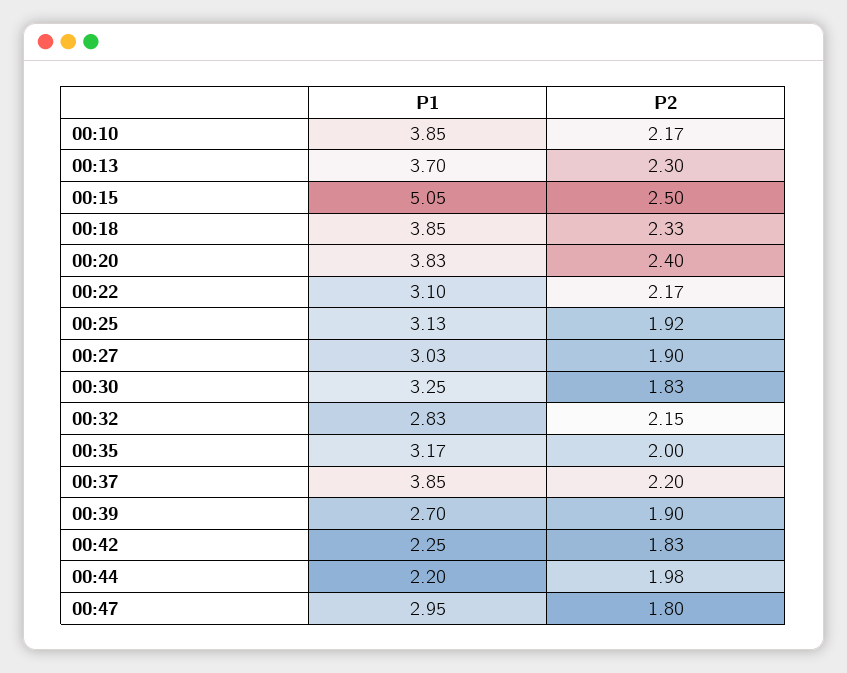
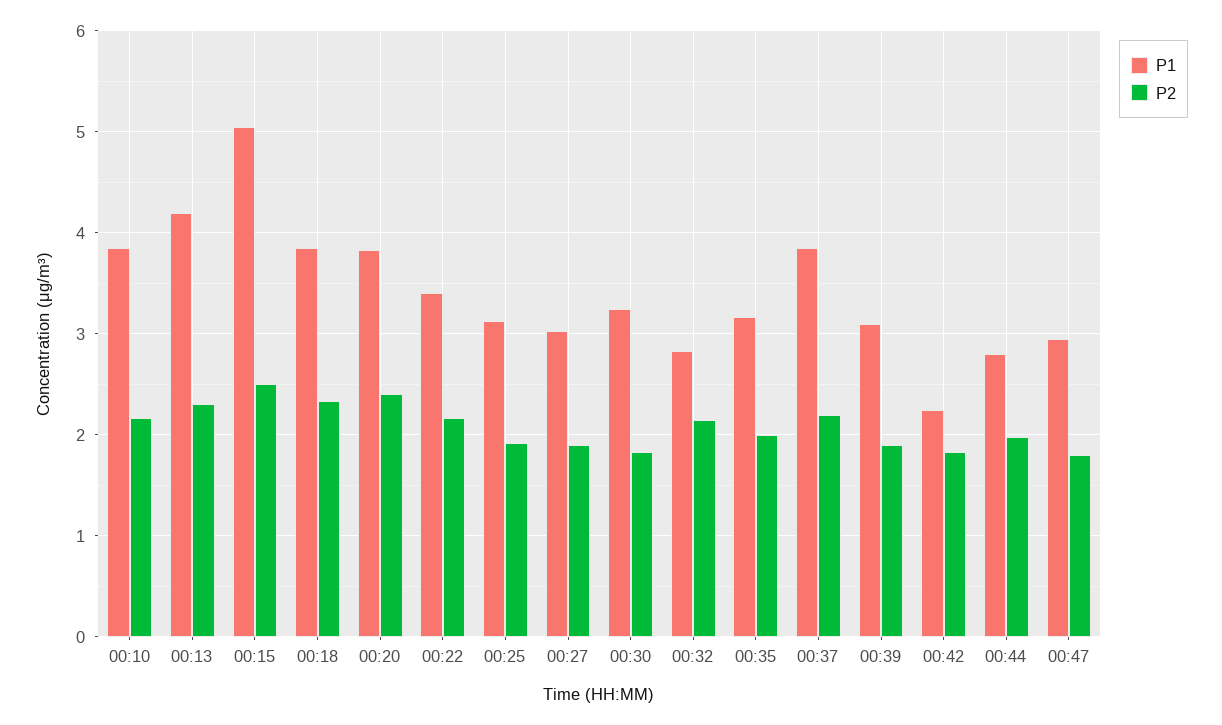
  {
    "P1": {
      "00:10": 3.85,
-     "00:13": 3.7,
+     "00:13": 4.2,
      "00:15": 5.05,
      "00:18": 3.85,
      "00:20": 3.83,
-     "00:22": 3.1,
+     "00:22": 3.4,
      "00:25": 3.13,
      "00:27": 3.03,
      "00:30": 3.25,
      "00:32": 2.83,
      "00:35": 3.17,
      "00:37": 3.85,
-     "00:39": 2.7,
+     "00:39": 3.1,
      "00:42": 2.25,
-     "00:44": 2.2,
+     "00:44": 2.8,
      "00:47": 2.95
    },
    "P2": {
      "00:10": 2.17,
      "00:13": 2.3,
      "00:15": 2.5,
      "00:18": 2.33,
      "00:20": 2.4,
      "00:22": 2.17,
      "00:25": 1.92,
      "00:27": 1.9,
      "00:30": 1.83,
      "00:32": 2.15,
      "00:35": 2,
      "00:37": 2.2,
      "00:39": 1.9,
      "00:42": 1.83,
      "00:44": 1.98,
      "00:47": 1.8
    }
  }

